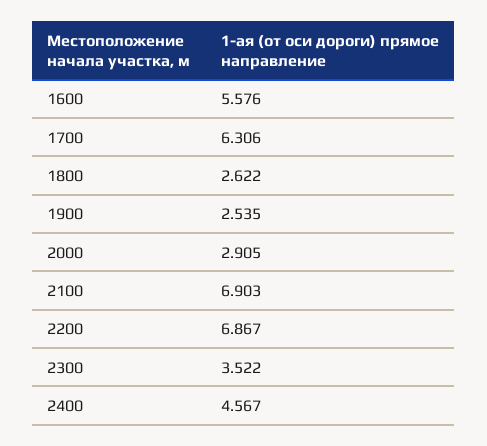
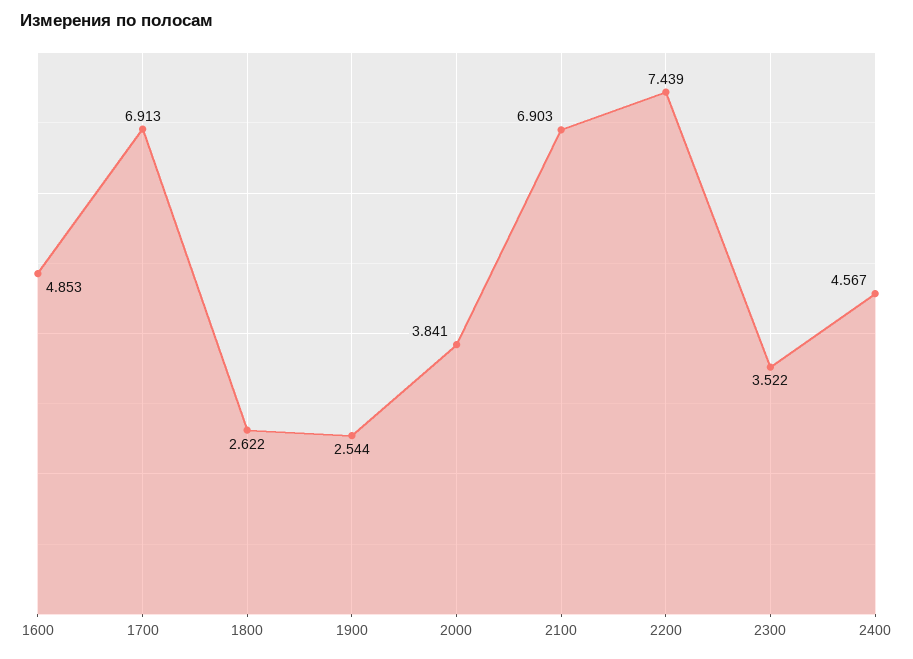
  {
-   "1600": 5.576,
+   "1600": 4.853,
-   "1700": 6.306,
+   "1700": 6.913,
    "1800": 2.622,
-   "1900": 2.535,
+   "1900": 2.544,
-   "2000": 2.905,
+   "2000": 3.841,
    "2100": 6.903,
-   "2200": 6.867,
+   "2200": 7.439,
    "2300": 3.522,
    "2400": 4.567
  }

